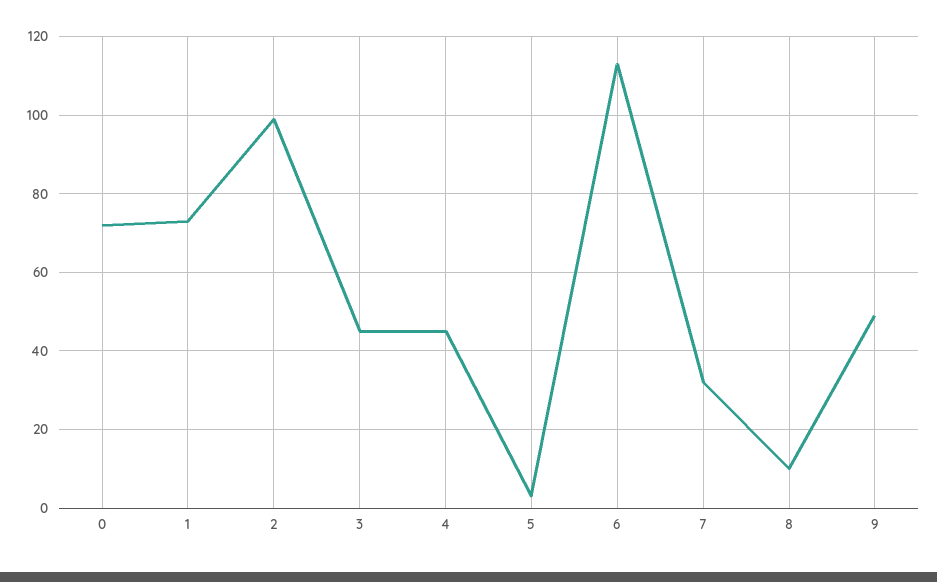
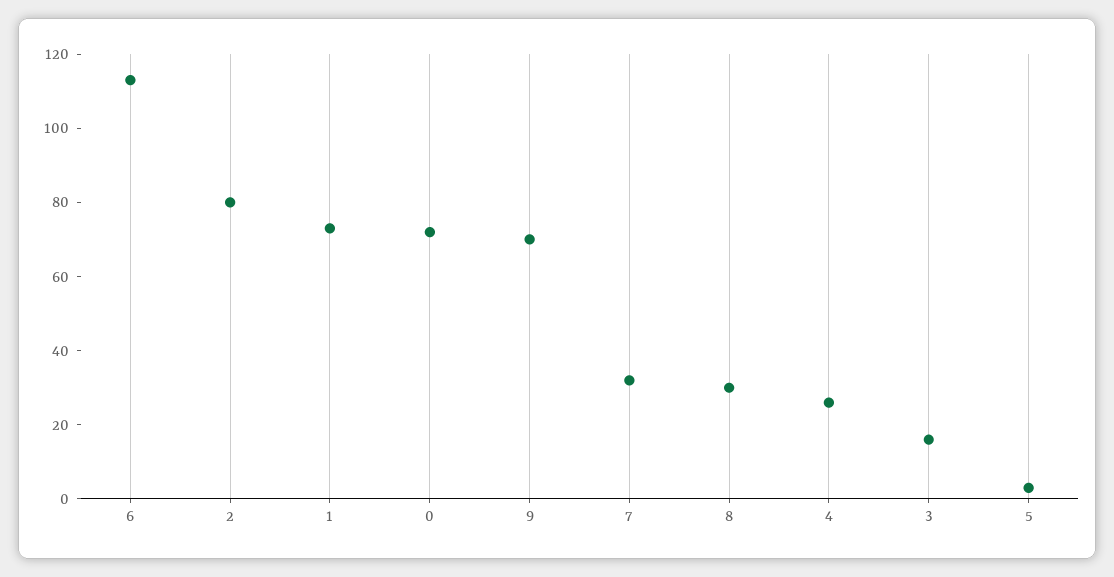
  {
    "0": 70,
    "1": 75,
-   "2": 100,
+   "2": 80,
-   "3": 45,
+   "3": 15,
-   "4": 45,
+   "4": 25,
    "5": 5,
    "6": 115,
    "7": 30,
-   "8": 10,
+   "8": 30,
-   "9": 50
+   "9": 70
  }

